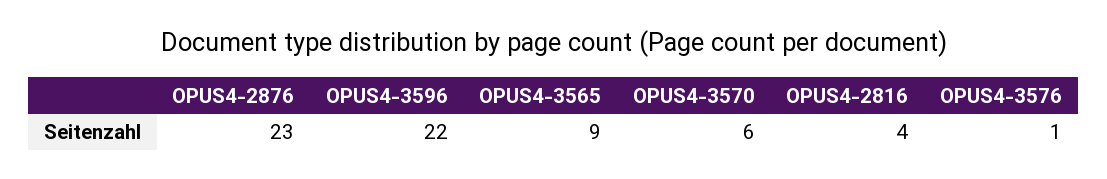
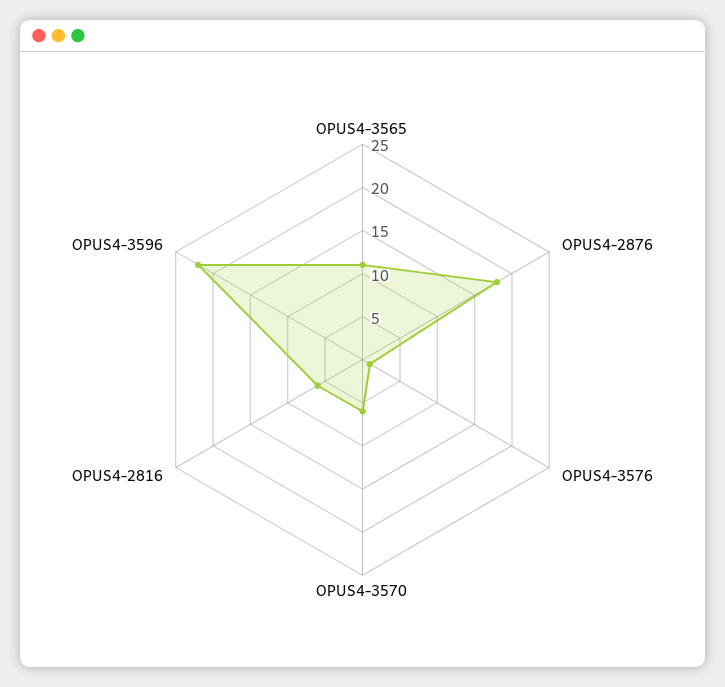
  {
-   "OPUS4-2876": 23,
+   "OPUS4-2876": 18,
    "OPUS4-3596": 22,
-   "OPUS4-3565": 9,
+   "OPUS4-3565": 11,
    "OPUS4-3570": 6,
-   "OPUS4-2816": 4,
+   "OPUS4-2816": 6,
    "OPUS4-3576": 1
  }

